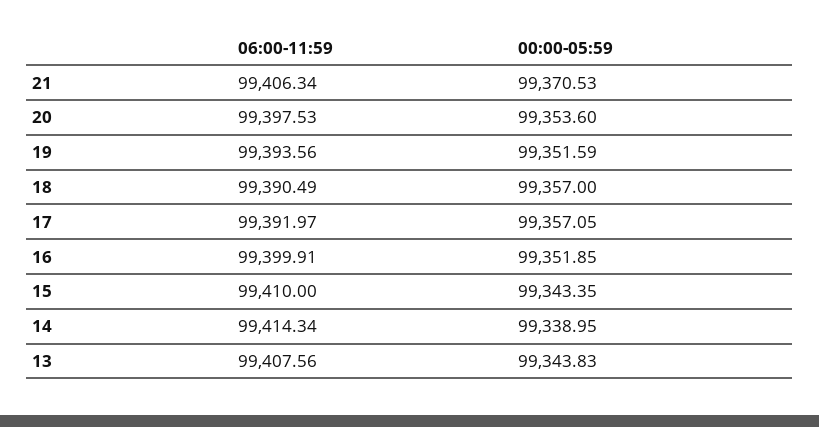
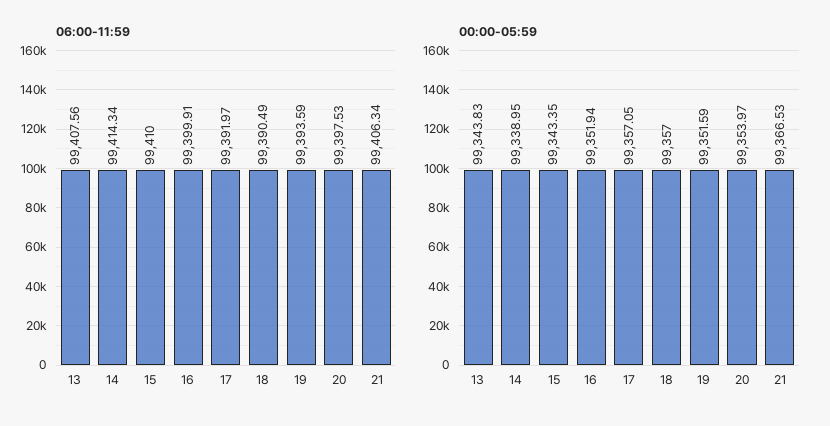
  {
    "06:00-11:59": {
      "21": 99406.34,
      "20": 99397.53,
-     "19": 99393.56,
+     "19": 99393.59,
      "18": 99390.49,
      "17": 99391.97,
      "16": 99399.91,
      "15": 99410,
      "14": 99414.34,
      "13": 99407.56
    },
    "00:00-05:59": {
-     "21": 99370.53,
+     "21": 99366.53,
-     "20": 99353.6,
+     "20": 99353.97,
      "19": 99351.59,
      "18": 99357,
      "17": 99357.05,
-     "16": 99351.85,
+     "16": 99351.94,
      "15": 99343.35,
      "14": 99338.95,
      "13": 99343.83
    }
  }

